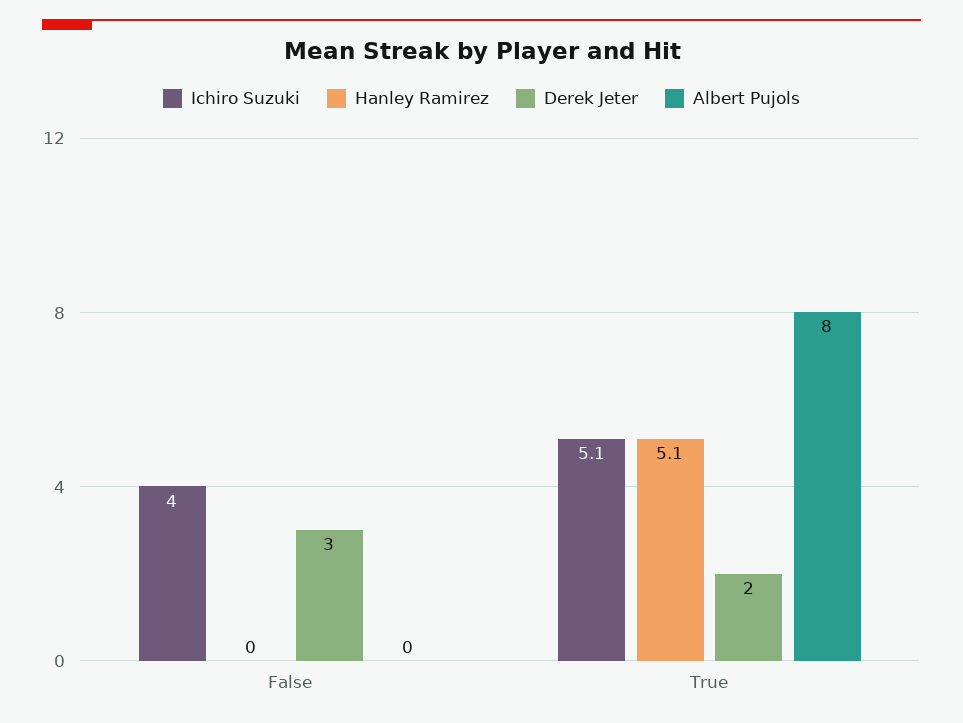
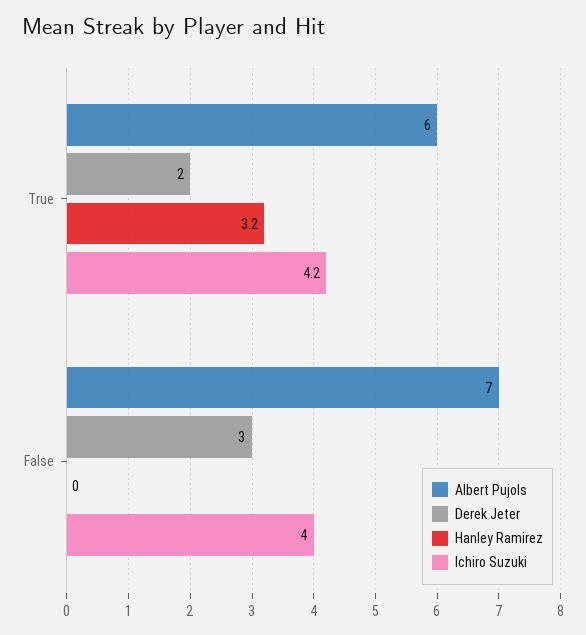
  {
    "Ichiro Suzuki": {
      "False": 4,
-     "True": 5.1
+     "True": 4.2
    },
    "Hanley Ramirez": {
      "False": 0,
-     "True": 5.1
+     "True": 3.2
    },
    "Derek Jeter": {
      "False": 3,
      "True": 2
    },
    "Albert Pujols": {
-     "False": 0,
+     "False": 7,
-     "True": 8
+     "True": 6
    }
  }

